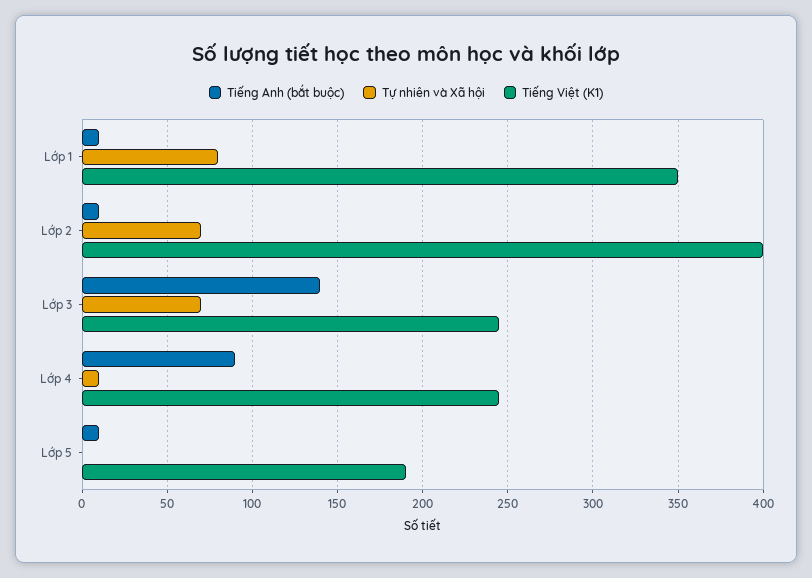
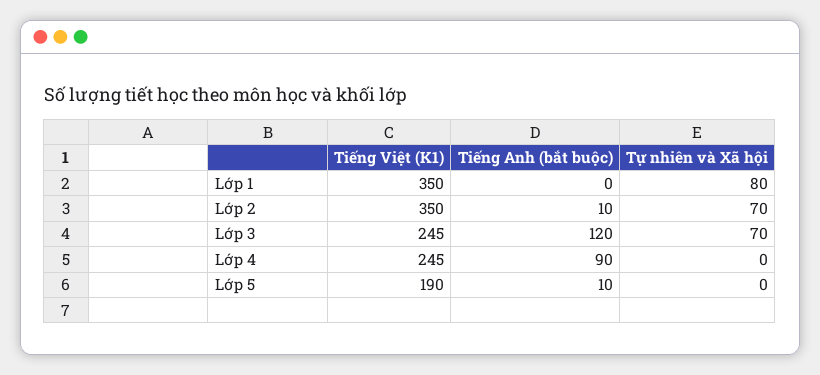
  {
    "Tiếng Anh (bắt buộc)": {
-     "Lớp 1": 10,
+     "Lớp 1": 0,
      "Lớp 2": 10,
-     "Lớp 3": 140,
+     "Lớp 3": 120,
      "Lớp 4": 90,
      "Lớp 5": 10
    },
    "Tự nhiên và Xã hội": {
      "Lớp 1": 80,
      "Lớp 2": 70,
      "Lớp 3": 70,
-     "Lớp 4": 10,
+     "Lớp 4": 0,
      "Lớp 5": 0
    },
    "Tiếng Việt (K1)": {
      "Lớp 1": 350,
-     "Lớp 2": 400,
+     "Lớp 2": 350,
      "Lớp 3": 245,
      "Lớp 4": 245,
      "Lớp 5": 190
    }
  }

